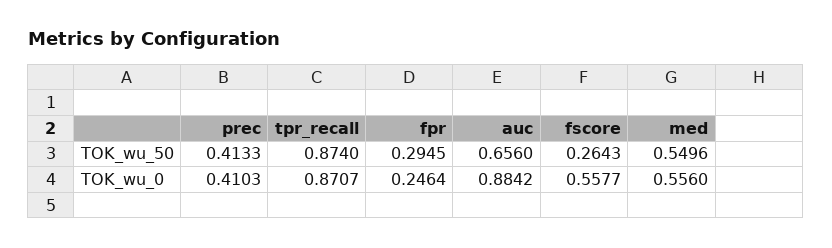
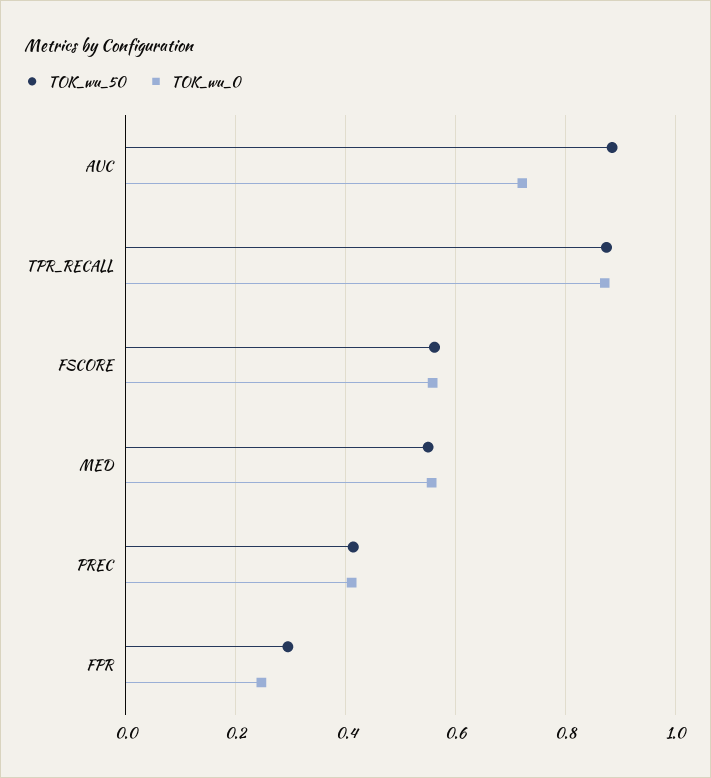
  {
    "TOK_wu_50": {
      "prec": 0.4133,
      "tpr_recall": 0.874,
      "fpr": 0.2945,
-     "auc": 0.656,
+     "auc": 0.88,
-     "fscore": 0.2643,
+     "fscore": 0.56,
      "med": 0.5496
    },
    "TOK_wu_0": {
      "prec": 0.4103,
      "tpr_recall": 0.8707,
      "fpr": 0.2464,
-     "auc": 0.8842,
+     "auc": 0.72,
      "fscore": 0.5577,
      "med": 0.556
    }
  }

